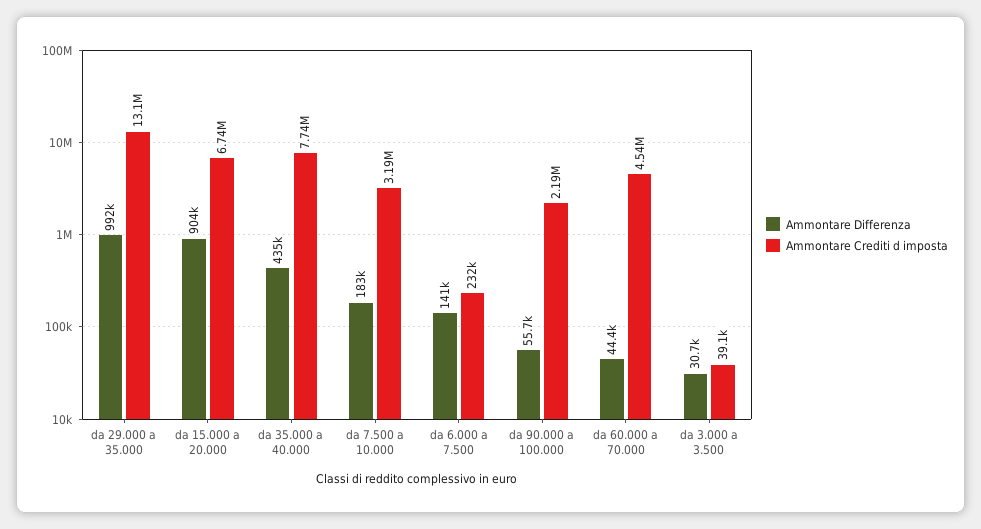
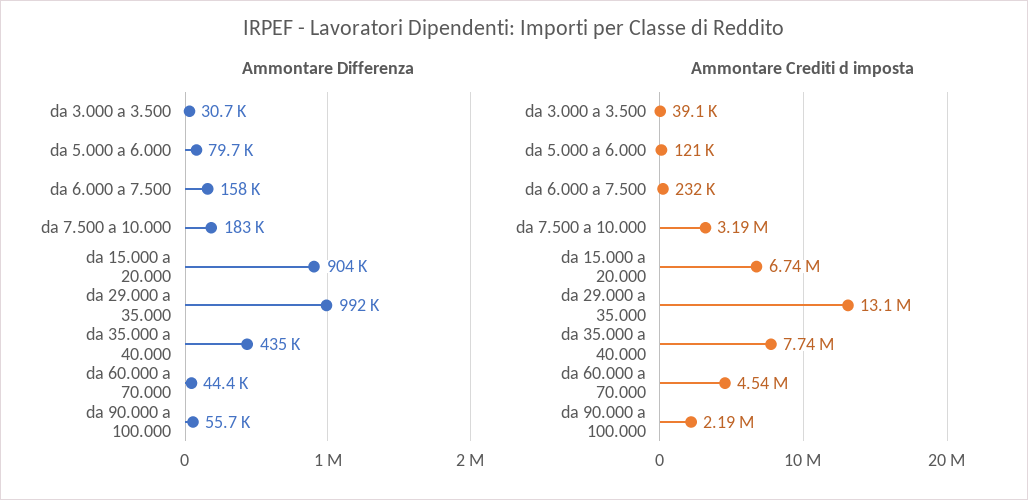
  {
    "Ammontare Differenza": {
      "da 29.000 a 35.000": 992000,
      "da 15.000 a 20.000": 904000,
      "da 35.000 a 40.000": 435000,
      "da 7.500 a 10.000": 183000,
-     "da 6.000 a 7.500": 141000,
+     "da 6.000 a 7.500": 158000,
      "da 90.000 a 100.000": 55700,
      "da 60.000 a 70.000": 44400,
-     "da 3.000 a 3.500": 30700
+     "da 3.000 a 3.500": 30700,
+     "da 5.000 a 6.000": 79700
    },
    "Ammontare Crediti d imposta": {
      "da 29.000 a 35.000": 13100000,
      "da 15.000 a 20.000": 6740000,
      "da 35.000 a 40.000": 7740000,
      "da 7.500 a 10.000": 3190000,
      "da 6.000 a 7.500": 232000,
      "da 90.000 a 100.000": 2190000,
      "da 60.000 a 70.000": 4540000,
-     "da 3.000 a 3.500": 39100
+     "da 3.000 a 3.500": 39100,
+     "da 5.000 a 6.000": 121000
    }
  }

